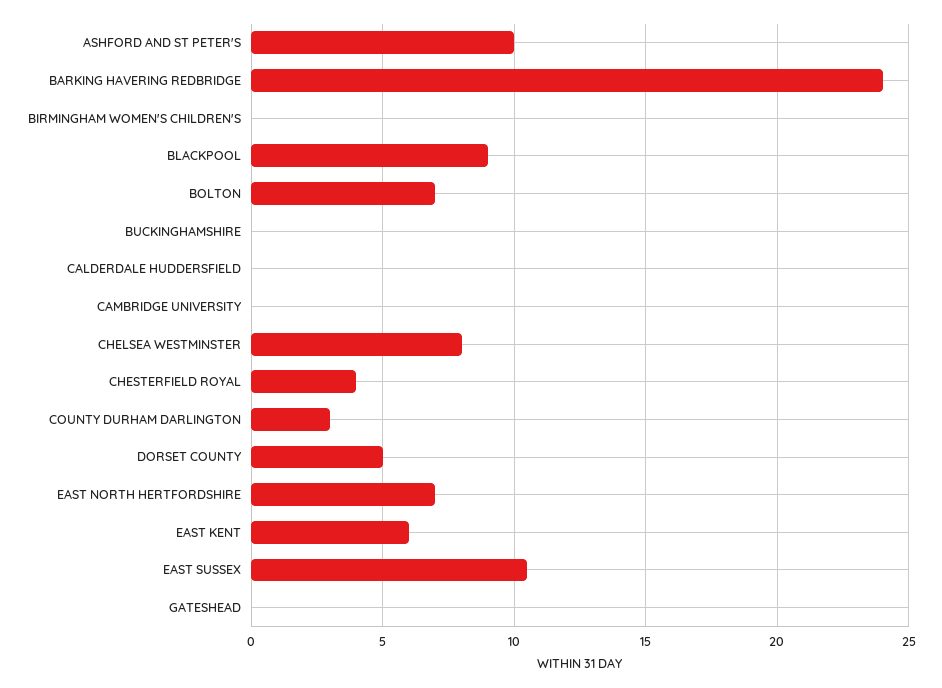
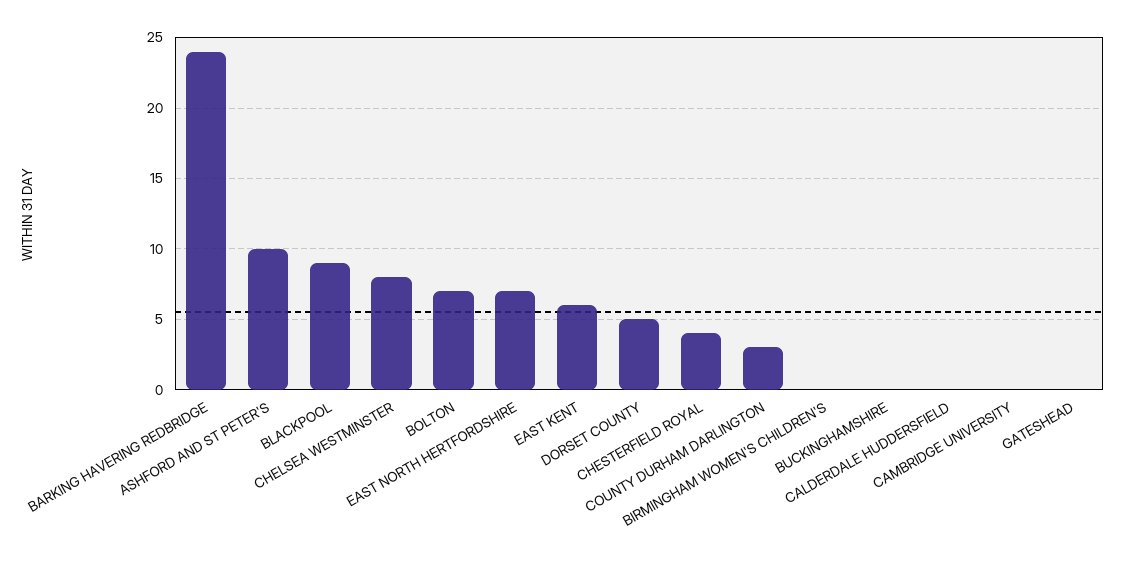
  {
    "ASHFORD AND ST PETER'S": 10,
    "BARKING HAVERING REDBRIDGE": 24,
    "BIRMINGHAM WOMEN'S CHILDREN'S": 0,
    "BLACKPOOL": 9,
    "BOLTON": 7,
    "BUCKINGHAMSHIRE": 0,
    "CALDERDALE HUDDERSFIELD": 0,
    "CAMBRIDGE UNIVERSITY": 0,
    "CHELSEA WESTMINSTER": 8,
    "CHESTERFIELD ROYAL": 4,
    "COUNTY DURHAM DARLINGTON": 3,
    "DORSET COUNTY": 5,
    "EAST NORTH HERTFORDSHIRE": 7,
    "EAST KENT": 6,
-   "EAST SUSSEX": 10.5,
    "GATESHEAD": 0
  }

